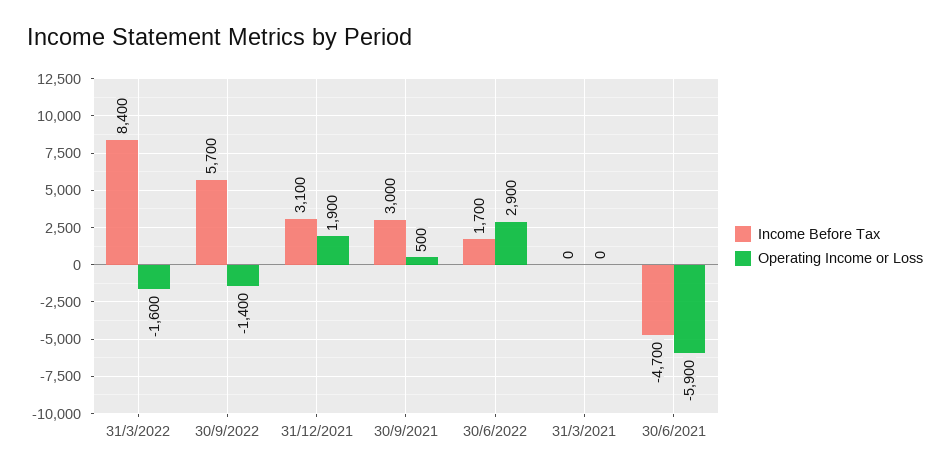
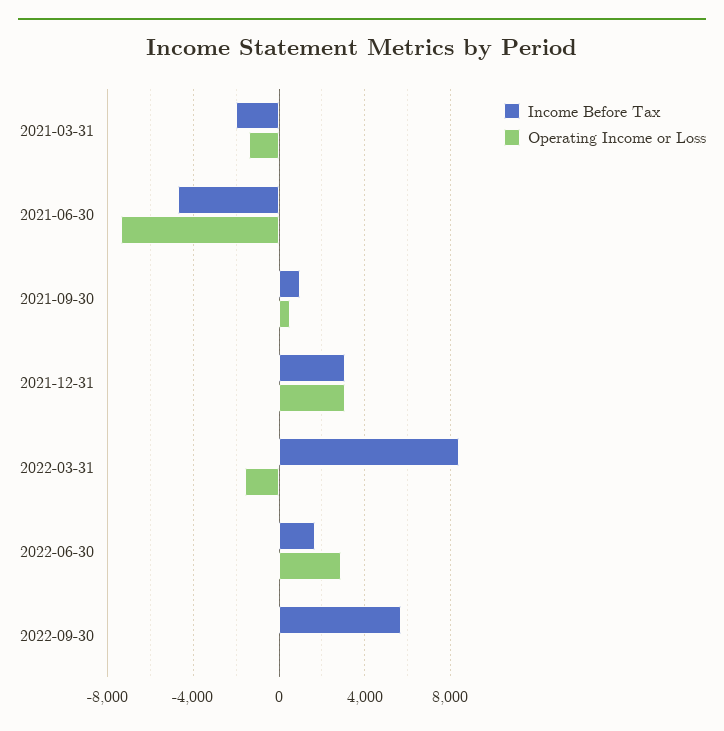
  {
    "Income Before Tax": {
      "31/3/2022": 8400,
      "30/9/2022": 5700,
      "31/12/2021": 3100,
-     "30/9/2021": 3000,
+     "30/9/2021": 1000,
      "30/6/2022": 1700,
-     "31/3/2021": 0,
+     "31/3/2021": -2000,
      "30/6/2021": -4700
    },
    "Operating Income or Loss": {
      "31/3/2022": -1600,
-     "30/9/2022": -1400,
+     "30/9/2022": 0,
-     "31/12/2021": 1900,
+     "31/12/2021": 3000,
      "30/9/2021": 500,
      "30/6/2022": 2900,
-     "31/3/2021": 0,
+     "31/3/2021": -1500,
-     "30/6/2021": -5900
+     "30/6/2021": -7500
    }
  }

